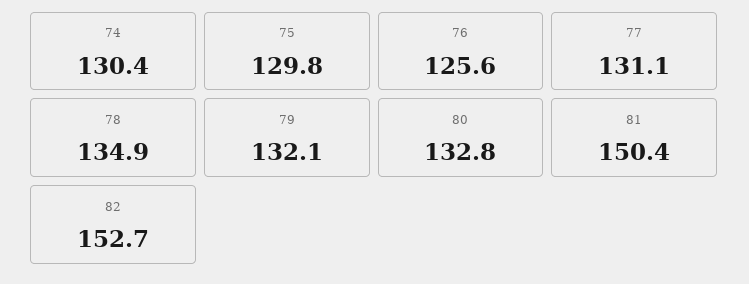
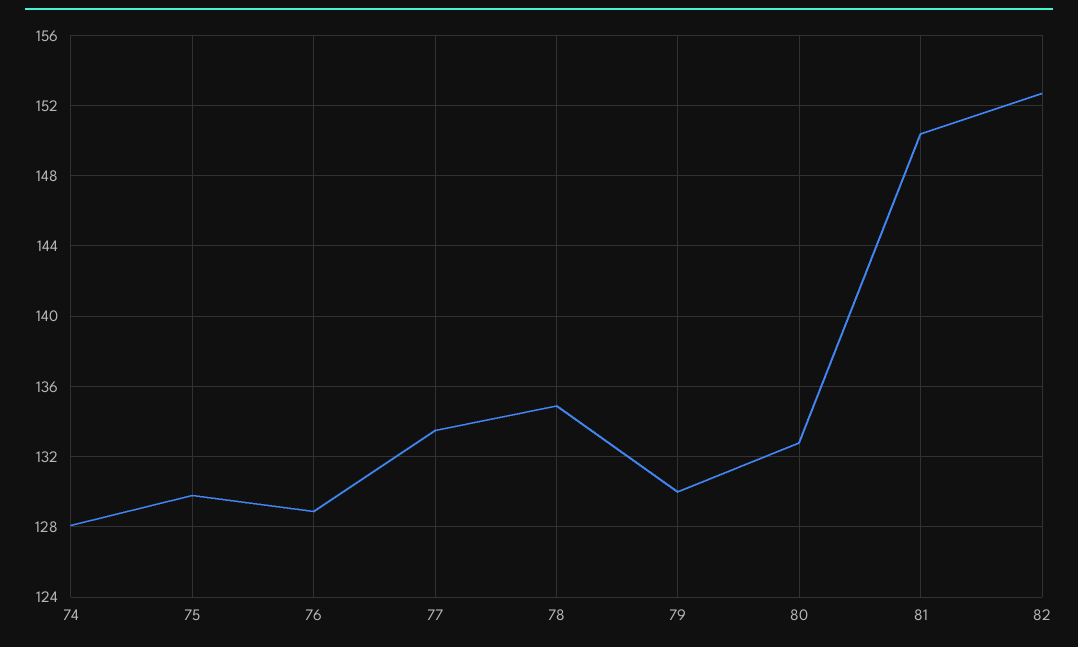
  {
-   "74": 130.4,
+   "74": 128,
    "75": 129.8,
-   "76": 125.6,
+   "76": 129,
-   "77": 131.1,
+   "77": 133.5,
    "78": 134.9,
-   "79": 132.1,
+   "79": 130,
    "80": 132.8,
    "81": 150.4,
    "82": 152.7
  }

